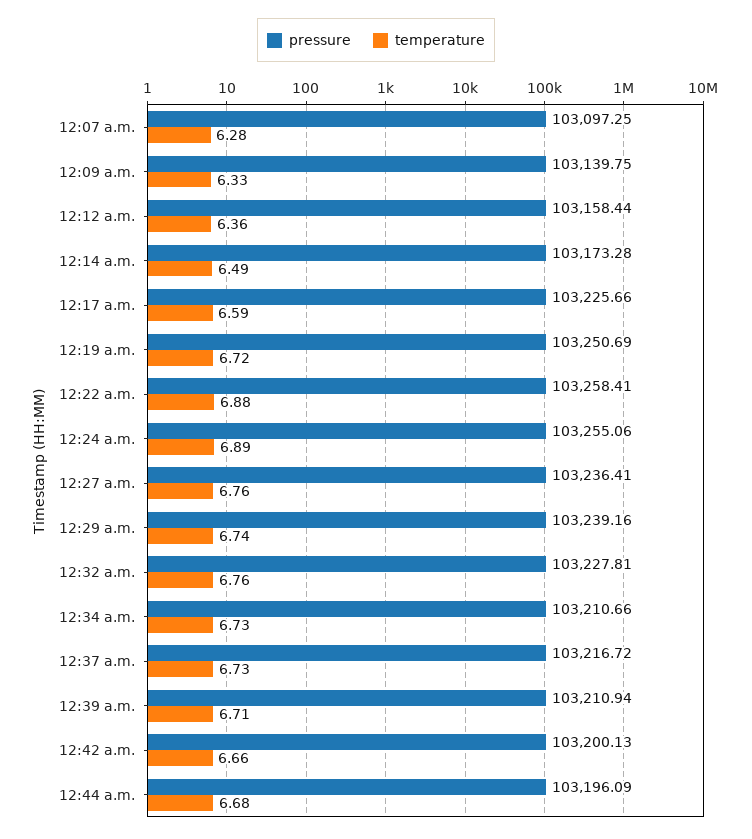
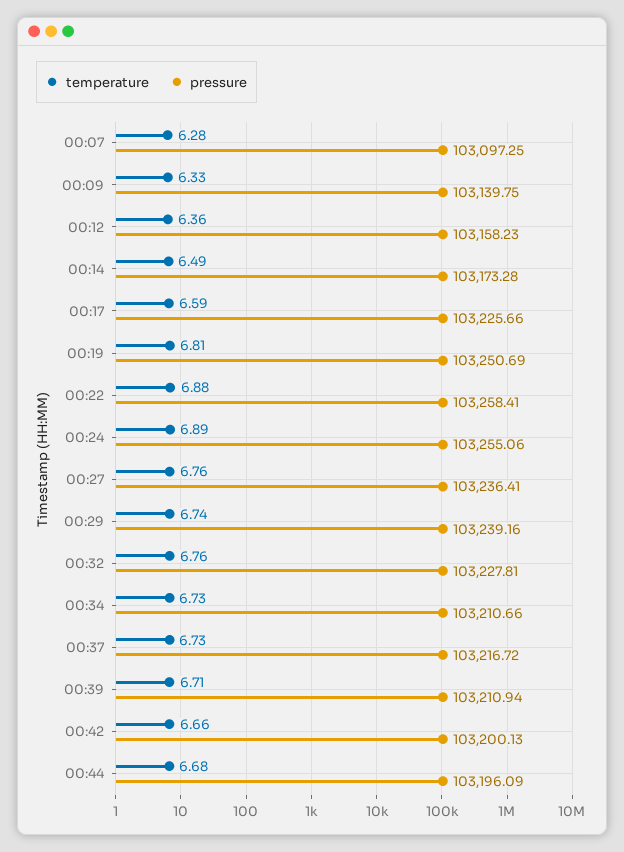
  {
    "pressure": {
      "12:07 a.m.": 103097.25,
      "12:09 a.m.": 103139.75,
-     "12:12 a.m.": 103158.44,
+     "12:12 a.m.": 103158.23,
      "12:14 a.m.": 103173.28,
      "12:17 a.m.": 103225.66,
      "12:19 a.m.": 103250.69,
      "12:22 a.m.": 103258.41,
      "12:24 a.m.": 103255.06,
      "12:27 a.m.": 103236.41,
      "12:29 a.m.": 103239.16,
      "12:32 a.m.": 103227.81,
      "12:34 a.m.": 103210.66,
      "12:37 a.m.": 103216.72,
      "12:39 a.m.": 103210.94,
      "12:42 a.m.": 103200.13,
      "12:44 a.m.": 103196.09
    },
    "temperature": {
      "12:07 a.m.": 6.28,
      "12:09 a.m.": 6.33,
      "12:12 a.m.": 6.36,
      "12:14 a.m.": 6.49,
      "12:17 a.m.": 6.59,
-     "12:19 a.m.": 6.72,
+     "12:19 a.m.": 6.81,
      "12:22 a.m.": 6.88,
      "12:24 a.m.": 6.89,
      "12:27 a.m.": 6.76,
      "12:29 a.m.": 6.74,
      "12:32 a.m.": 6.76,
      "12:34 a.m.": 6.73,
      "12:37 a.m.": 6.73,
      "12:39 a.m.": 6.71,
      "12:42 a.m.": 6.66,
      "12:44 a.m.": 6.68
    }
  }

